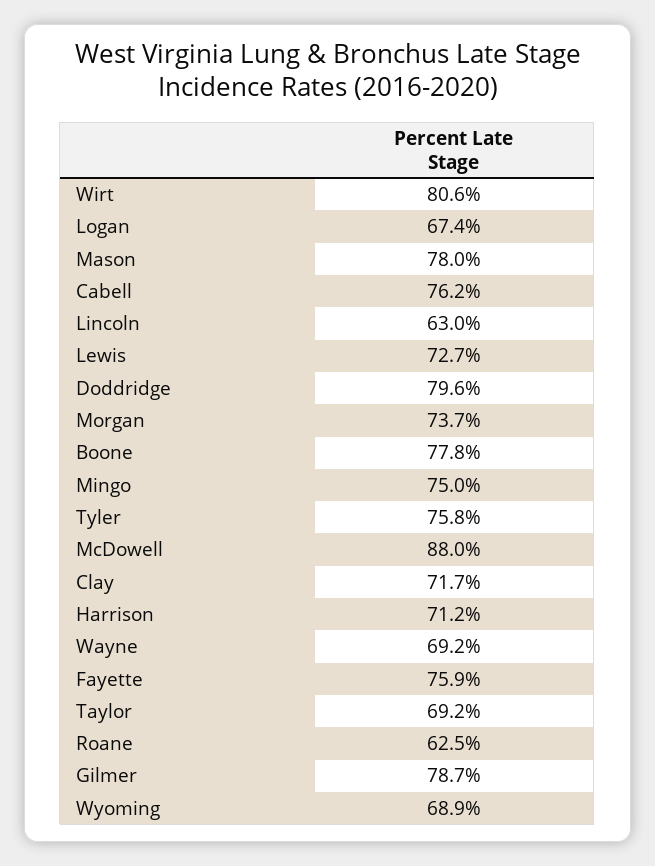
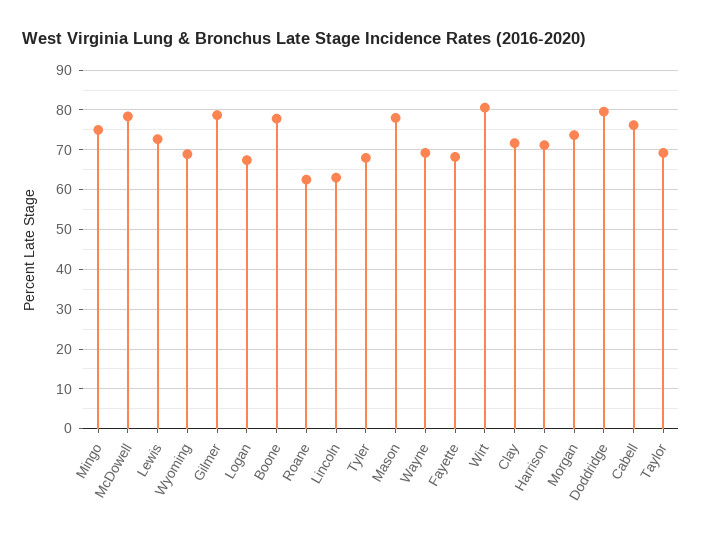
  {
    "Wirt": 80.6,
    "Logan": 67.4,
    "Mason": 78,
    "Cabell": 76.2,
    "Lincoln": 63,
    "Lewis": 72.7,
    "Doddridge": 79.6,
    "Morgan": 73.7,
    "Boone": 77.8,
    "Mingo": 75,
-   "Tyler": 75.8,
+   "Tyler": 68,
-   "McDowell": 88,
+   "McDowell": 78,
    "Clay": 71.7,
    "Harrison": 71.2,
    "Wayne": 69.2,
-   "Fayette": 75.9,
+   "Fayette": 68,
    "Taylor": 69.2,
    "Roane": 62.5,
    "Gilmer": 78.7,
    "Wyoming": 68.9
  }

